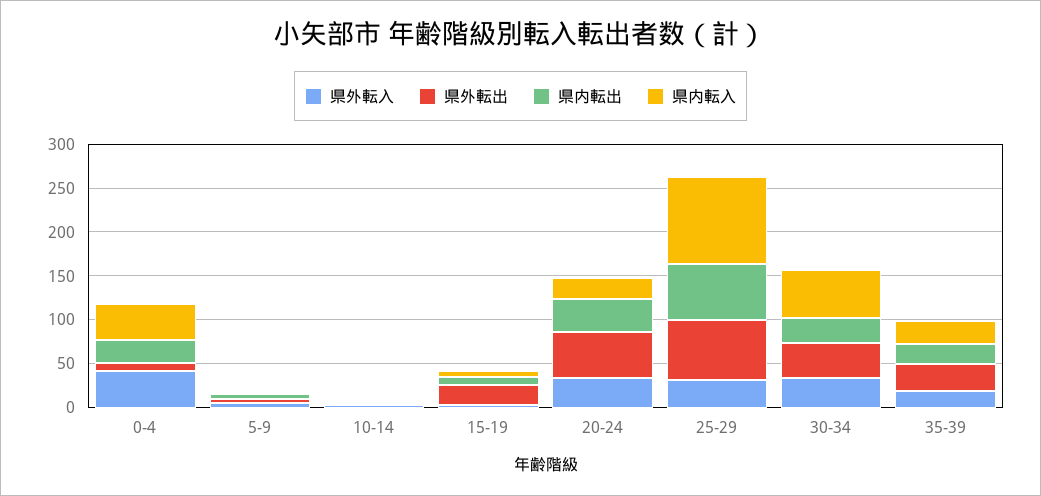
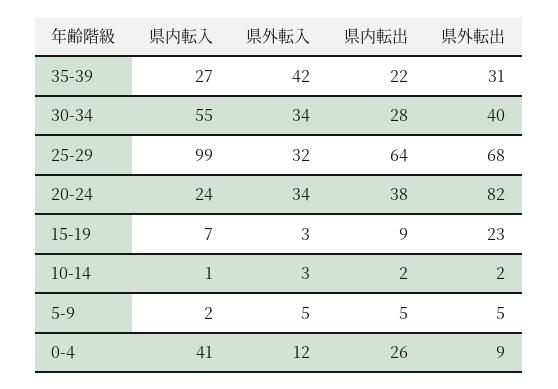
  {
    "県外転入": {
-     "0-4": 40,
+     "0-4": 12,
      "5-9": 5,
      "10-14": 3,
      "15-19": 3,
      "20-24": 34,
      "25-29": 32,
      "30-34": 34,
-     "35-39": 20
+     "35-39": 42
    },
    "県外転出": {
      "0-4": 9,
      "5-9": 5,
      "10-14": 2,
      "15-19": 23,
-     "20-24": 50,
+     "20-24": 82,
      "25-29": 68,
      "30-34": 40,
      "35-39": 31
    },
    "県内転出": {
      "0-4": 26,
      "5-9": 5,
      "10-14": 2,
      "15-19": 9,
      "20-24": 38,
      "25-29": 64,
      "30-34": 28,
      "35-39": 22
    },
    "県内転入": {
      "0-4": 41,
      "5-9": 2,
      "10-14": 1,
      "15-19": 7,
      "20-24": 24,
      "25-29": 99,
      "30-34": 55,
      "35-39": 27
    }
  }

